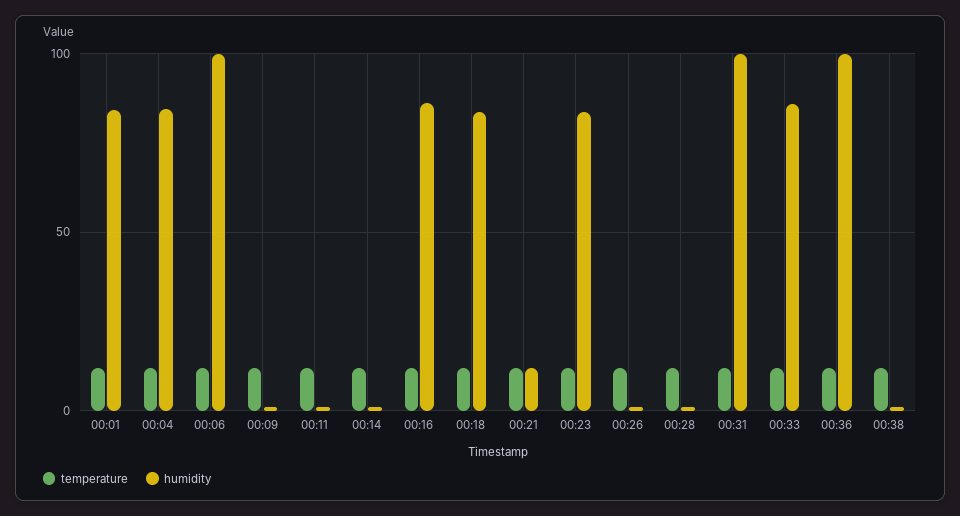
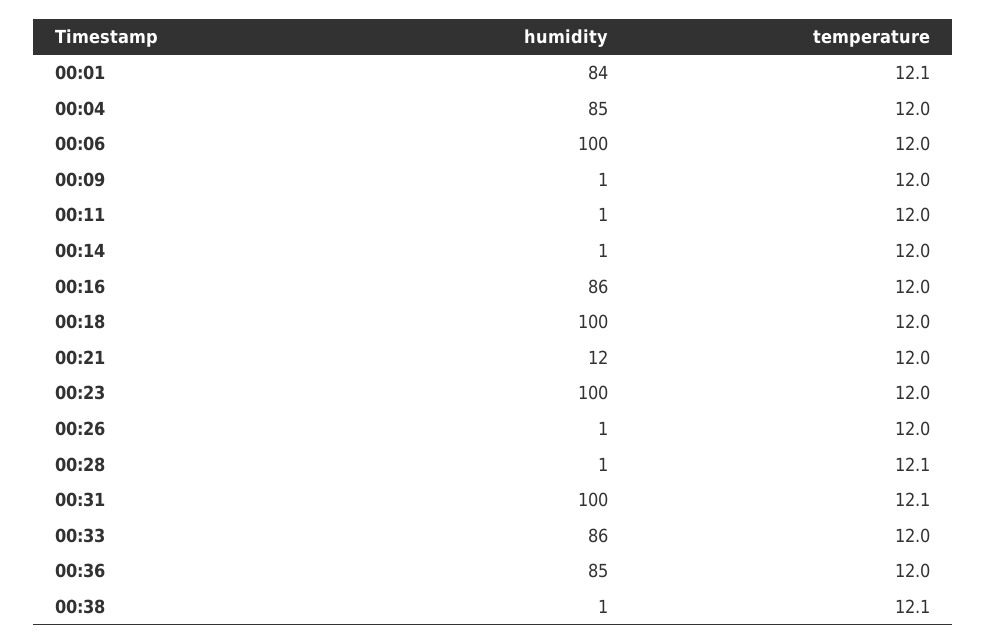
  {
    "temperature": {
      "00:01": 12.1,
      "00:04": 12,
      "00:06": 12,
      "00:09": 12,
      "00:11": 12,
      "00:14": 12,
      "00:16": 12,
      "00:18": 12,
      "00:21": 12,
      "00:23": 12,
      "00:26": 12,
      "00:28": 12.1,
      "00:31": 12.1,
      "00:33": 12,
      "00:36": 12,
      "00:38": 12.1
    },
    "humidity": {
      "00:01": 84,
      "00:04": 85,
      "00:06": 100,
      "00:09": 1,
      "00:11": 1,
      "00:14": 1,
      "00:16": 86,
-     "00:18": 85,
+     "00:18": 100,
      "00:21": 12,
-     "00:23": 85,
+     "00:23": 100,
      "00:26": 1,
      "00:28": 1,
      "00:31": 100,
      "00:33": 86,
-     "00:36": 100,
+     "00:36": 85,
      "00:38": 1
    }
  }

